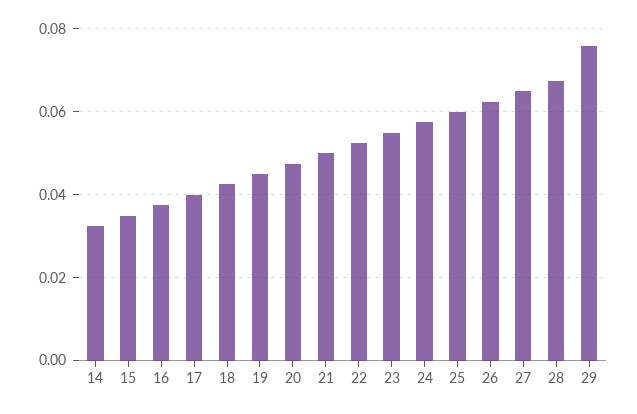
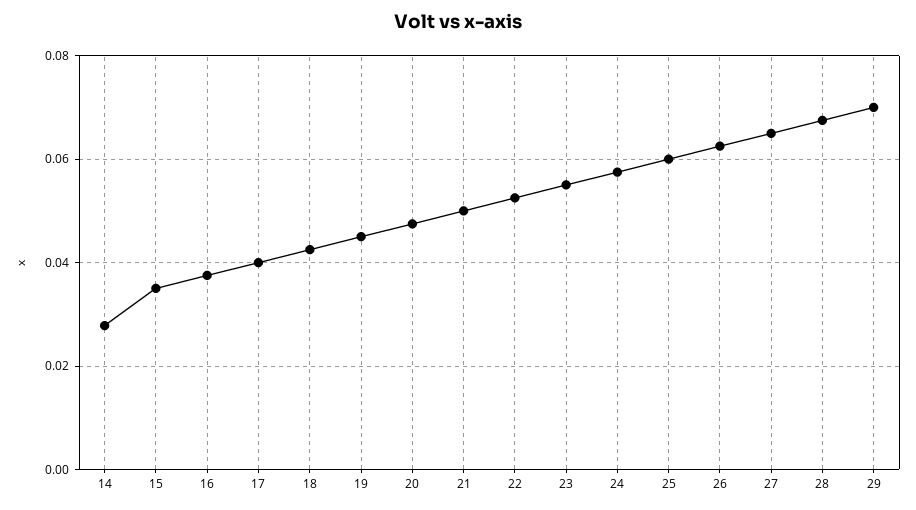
  {
-   "14": 0.032,
+   "14": 0.028,
    "15": 0.036,
    "16": 0.038,
    "17": 0.04,
    "18": 0.042,
    "19": 0.046,
    "20": 0.048,
    "21": 0.05,
    "22": 0.052,
    "23": 0.056,
    "24": 0.058,
    "25": 0.06,
    "26": 0.062,
    "27": 0.066,
    "28": 0.068,
-   "29": 0.076
+   "29": 0.07
  }

